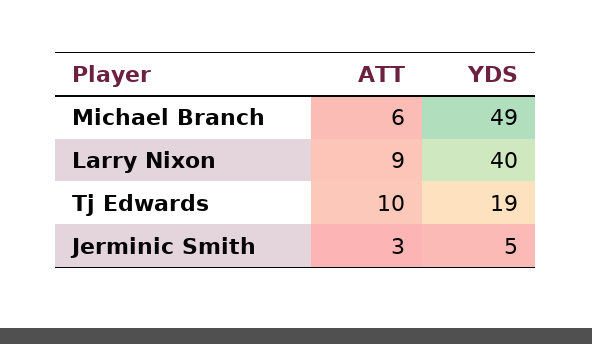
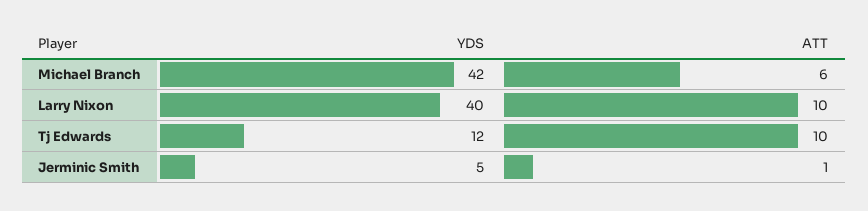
  {
    "ATT": {
      "Michael Branch": 6,
-     "Larry Nixon": 9,
+     "Larry Nixon": 10,
      "Tj Edwards": 10,
-     "Jerminic Smith": 3
+     "Jerminic Smith": 1
    },
    "YDS": {
-     "Michael Branch": 49,
+     "Michael Branch": 42,
      "Larry Nixon": 40,
-     "Tj Edwards": 19,
+     "Tj Edwards": 12,
      "Jerminic Smith": 5
    }
  }

